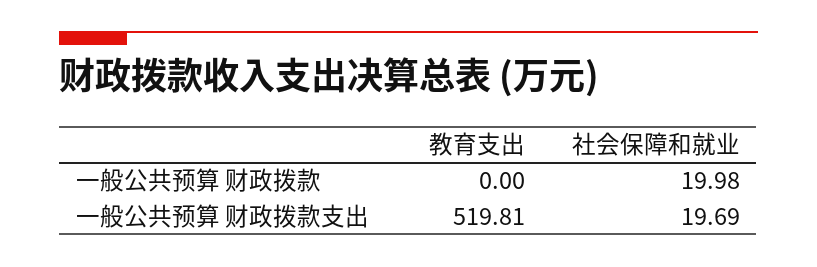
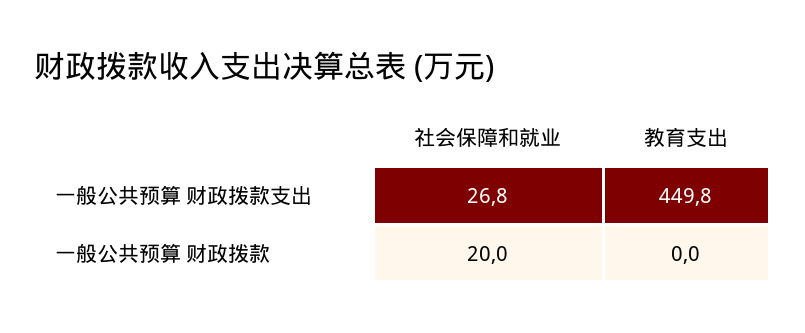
  {
    "教育支出": {
      "一般公共预算 财政拨款": 0,
-     "一般公共预算 财政拨款支出": 519.81
+     "一般公共预算 财政拨款支出": 449.8
    },
    "社会保障和就业": {
      "一般公共预算 财政拨款": 19.98,
-     "一般公共预算 财政拨款支出": 19.69
+     "一般公共预算 财政拨款支出": 26.8
    }
  }

